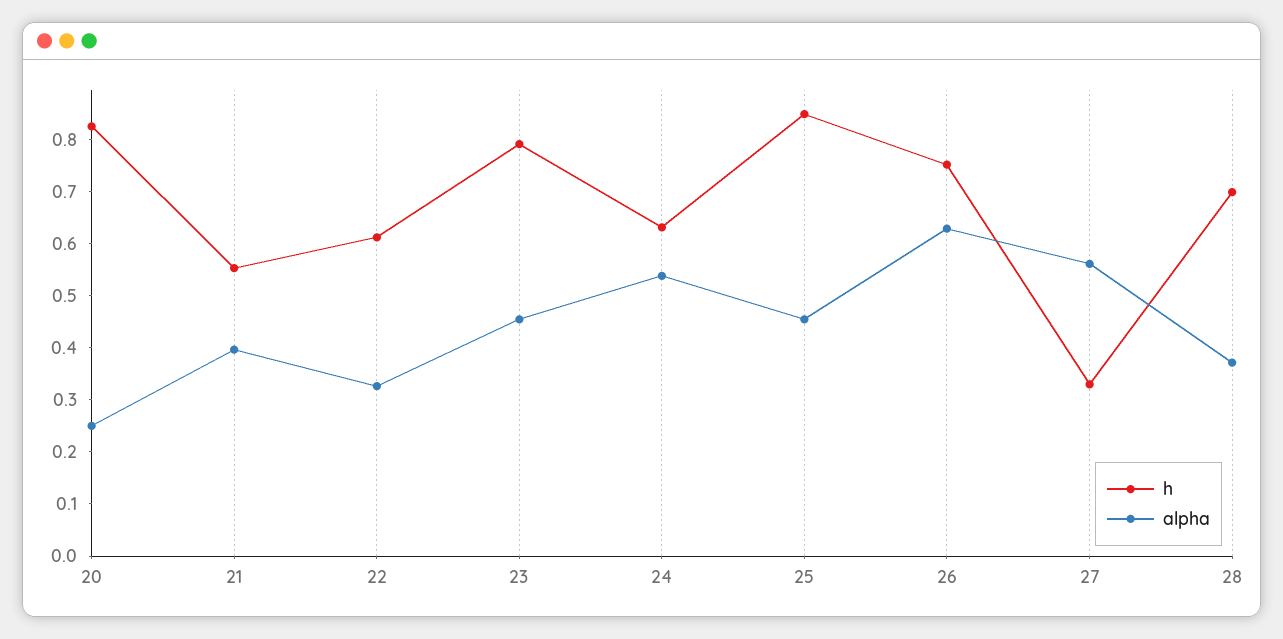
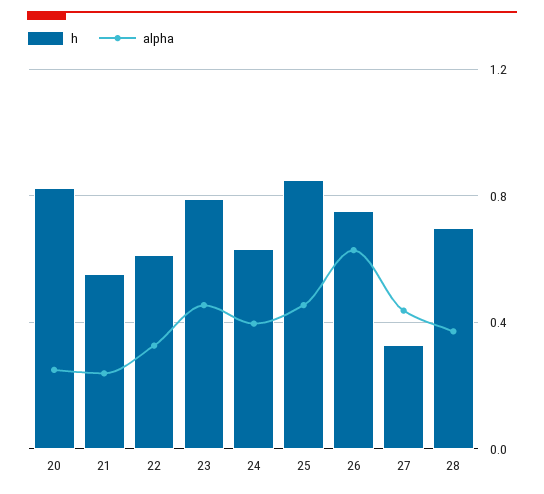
  {
    "h": {
      "20": 0.82,
      "21": 0.56,
      "22": 0.62,
      "23": 0.8,
      "24": 0.64,
      "25": 0.84,
      "26": 0.76,
      "27": 0.32,
      "28": 0.7
    },
    "alpha": {
      "20": 0.26,
-     "21": 0.4,
+     "21": 0.25,
      "22": 0.32,
      "23": 0.46,
-     "24": 0.54,
+     "24": 0.4,
      "25": 0.46,
      "26": 0.62,
-     "27": 0.56,
+     "27": 0.45,
      "28": 0.38
    }
  }

